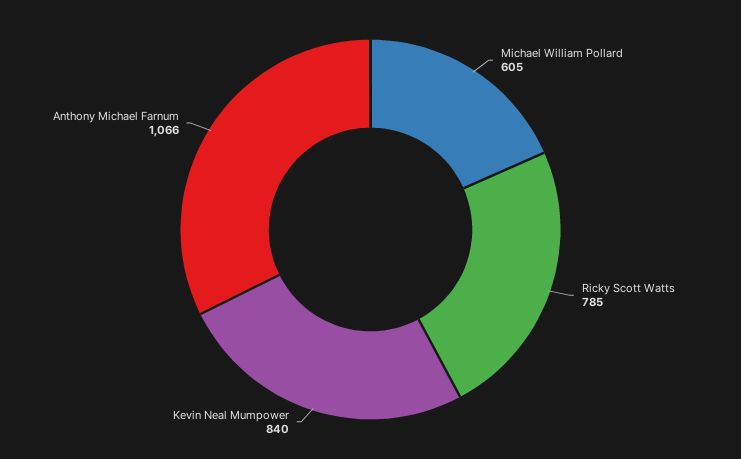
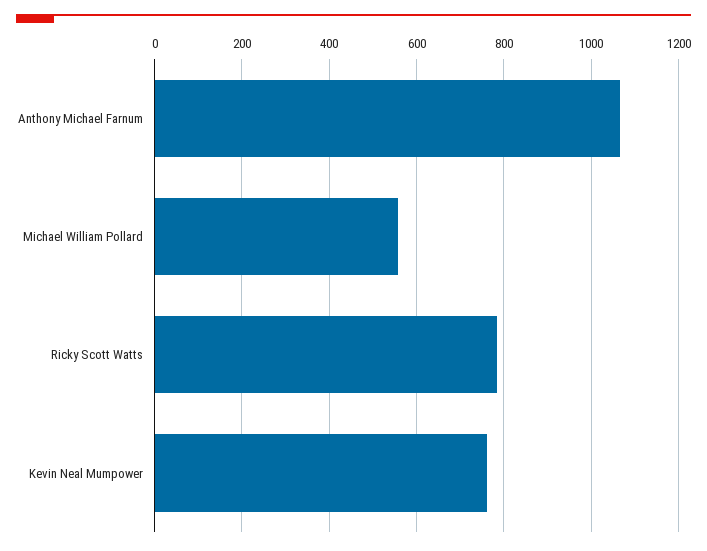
  {
-   "Michael William Pollard": 605,
+   "Michael William Pollard": 560,
    "Ricky Scott Watts": 785,
-   "Kevin Neal Mumpower": 840,
+   "Kevin Neal Mumpower": 760,
    "Anthony Michael Farnum": 1066
  }

